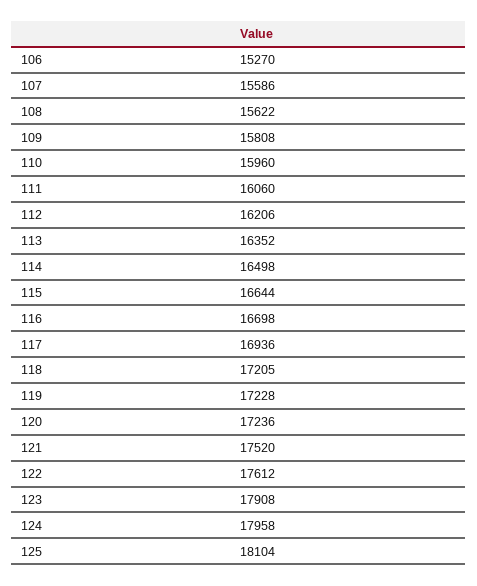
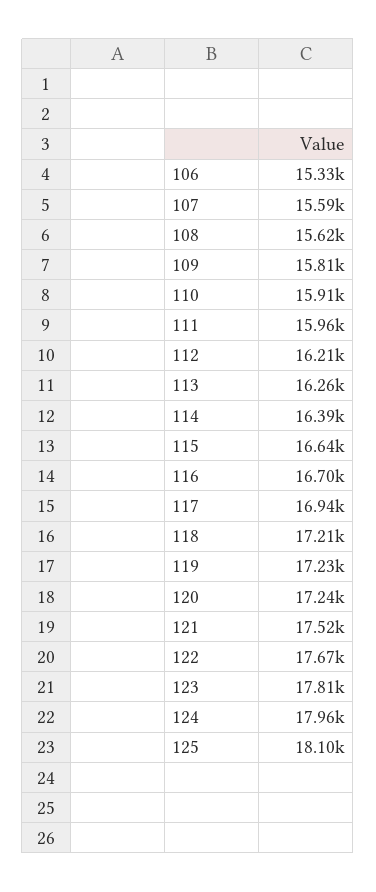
  {
-   "106": 15270,
+   "106": 15330,
    "107": 15586,
    "108": 15622,
    "109": 15808,
-   "110": 15960,
+   "110": 15910,
-   "111": 16060,
+   "111": 15960,
    "112": 16206,
-   "113": 16352,
+   "113": 16260,
-   "114": 16498,
+   "114": 16390,
    "115": 16644,
    "116": 16698,
    "117": 16936,
    "118": 17205,
    "119": 17228,
    "120": 17236,
    "121": 17520,
-   "122": 17612,
+   "122": 17670,
-   "123": 17908,
+   "123": 17810,
    "124": 17958,
    "125": 18104
  }

